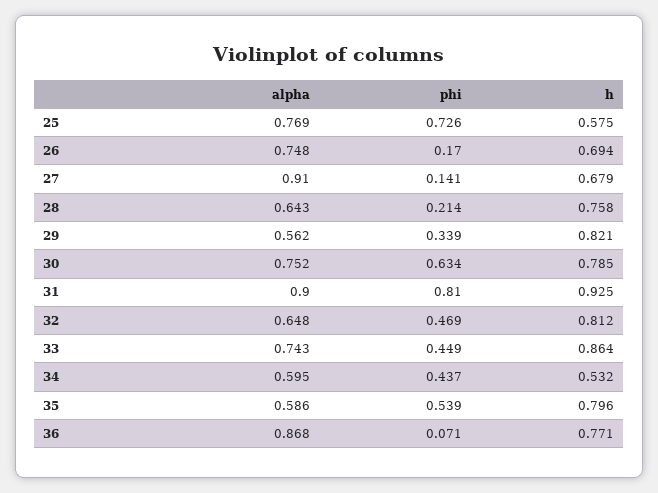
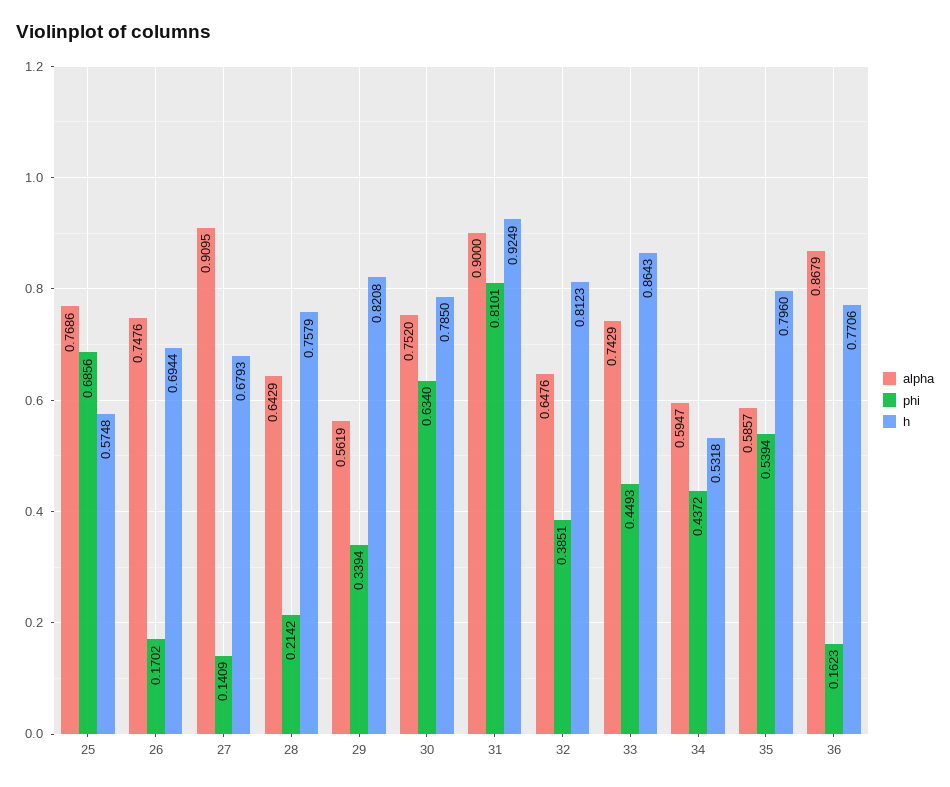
  {
    "alpha": {
      "25": 0.7686,
      "26": 0.7476,
      "27": 0.9095,
      "28": 0.6429,
      "29": 0.5619,
      "30": 0.752,
      "31": 0.9,
      "32": 0.6476,
      "33": 0.7429,
      "34": 0.5947,
      "35": 0.5857,
      "36": 0.8679
    },
    "phi": {
-     "25": 0.726,
+     "25": 0.6856,
      "26": 0.1702,
      "27": 0.1409,
      "28": 0.2142,
      "29": 0.3394,
      "30": 0.634,
      "31": 0.8101,
-     "32": 0.469,
+     "32": 0.3851,
      "33": 0.4493,
      "34": 0.4372,
      "35": 0.5394,
-     "36": 0.071
+     "36": 0.1623
    },
    "h": {
      "25": 0.5748,
      "26": 0.6944,
      "27": 0.6793,
      "28": 0.7579,
      "29": 0.8208,
      "30": 0.785,
      "31": 0.9249,
      "32": 0.8123,
      "33": 0.8643,
      "34": 0.5318,
      "35": 0.796,
      "36": 0.7706
    }
  }

